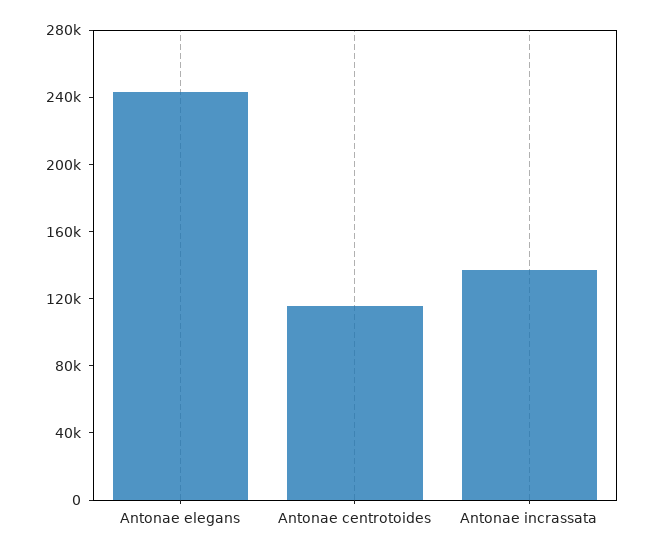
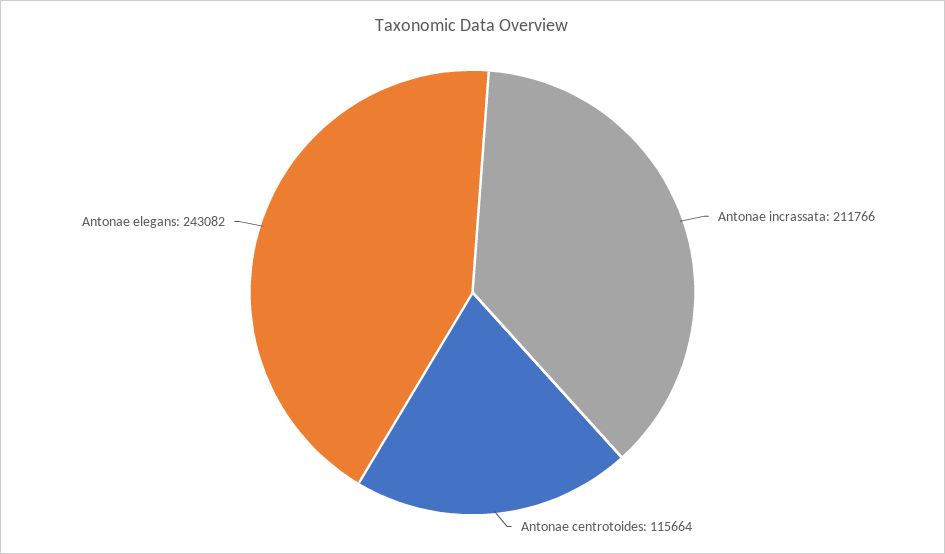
  {
    "Antonae elegans": 243082,
    "Antonae centrotoides": 115664,
-   "Antonae incrassata": 140000
+   "Antonae incrassata": 211766
  }

